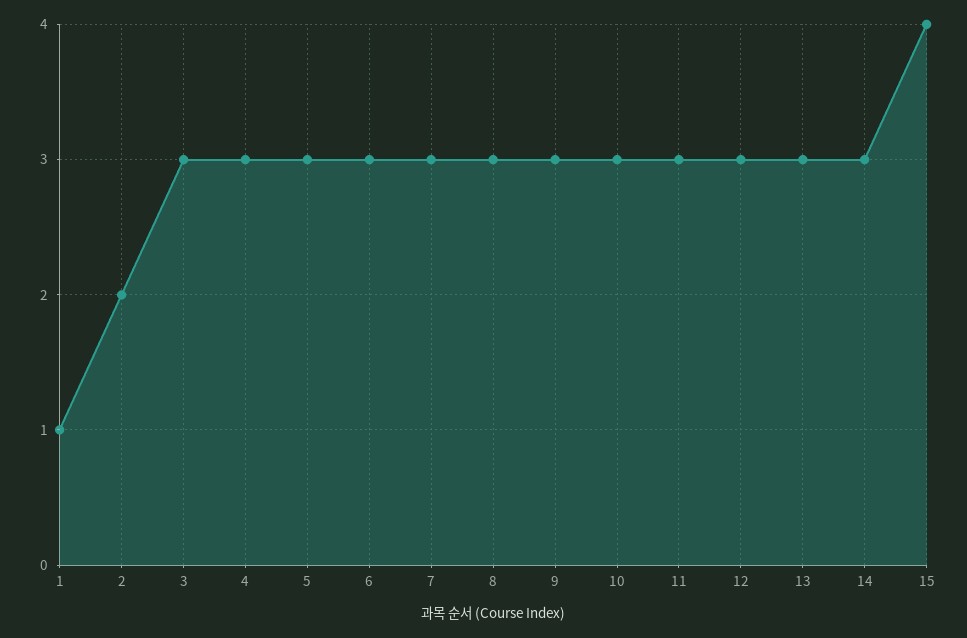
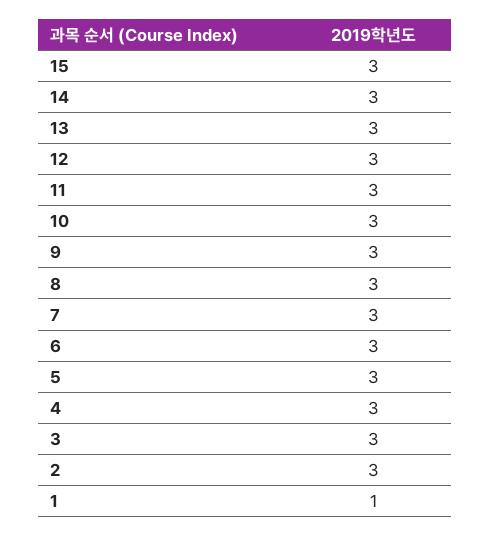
  {
    "1": 1,
-   "2": 2,
+   "2": 3,
    "3": 3,
    "4": 3,
    "5": 3,
    "6": 3,
    "7": 3,
    "8": 3,
    "9": 3,
    "10": 3,
    "11": 3,
    "12": 3,
    "13": 3,
    "14": 3,
-   "15": 4
+   "15": 3
  }

